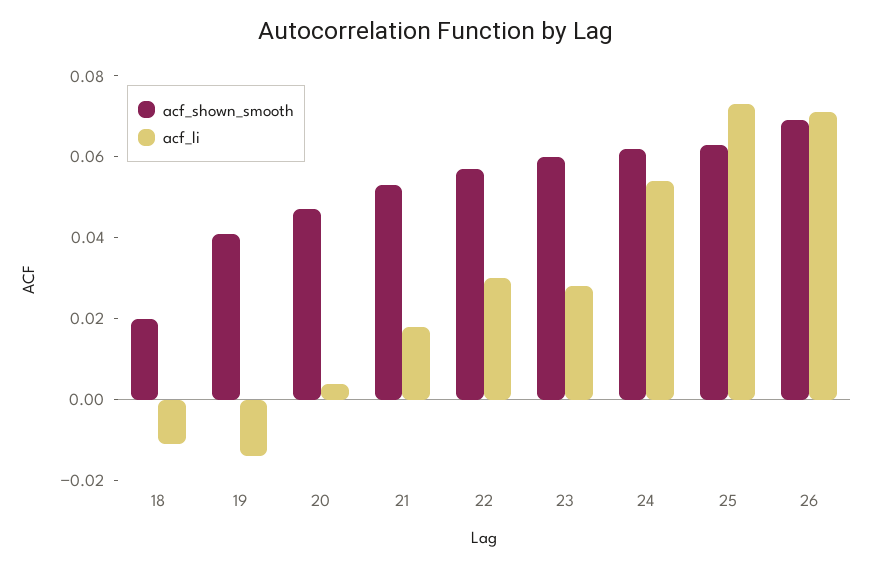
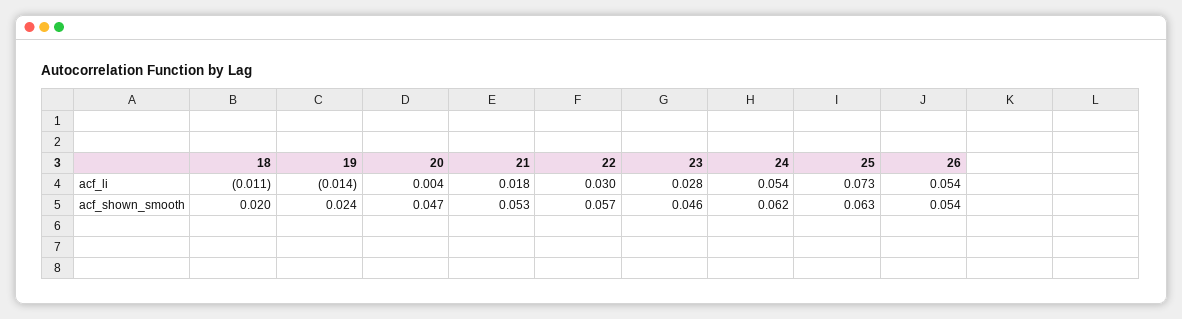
  {
    "acf_shown_smooth": {
      "18": 0.02,
-     "19": 0.04,
+     "19": 0.024,
      "20": 0.047,
      "21": 0.053,
      "22": 0.057,
-     "23": 0.06,
+     "23": 0.046,
      "24": 0.062,
      "25": 0.063,
-     "26": 0.07
+     "26": 0.054
    },
    "acf_li": {
      "18": -0.011,
      "19": -0.014,
      "20": 0.004,
      "21": 0.018,
      "22": 0.03,
      "23": 0.028,
      "24": 0.054,
      "25": 0.073,
-     "26": 0.07
+     "26": 0.054
    }
  }

